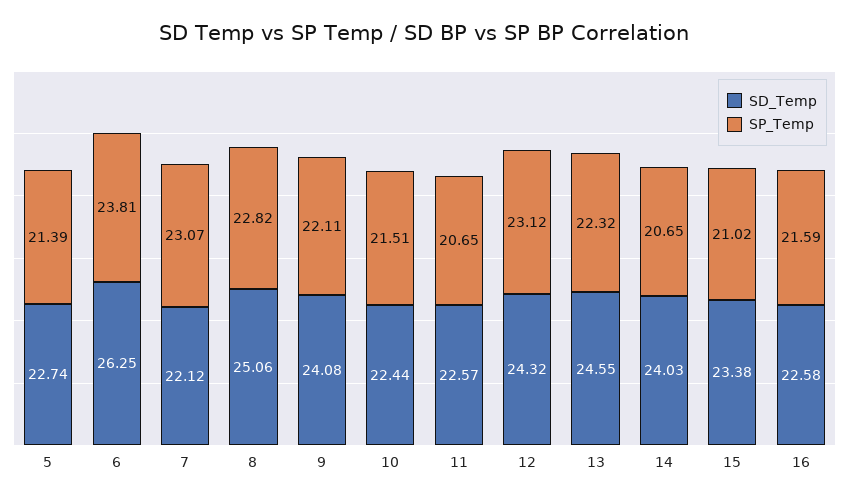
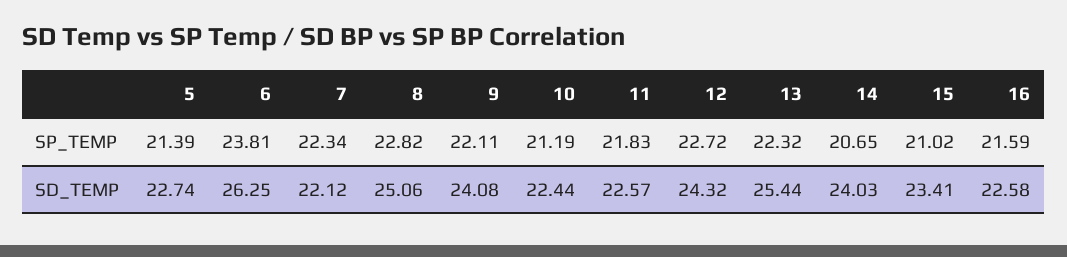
  {
    "SD_Temp": {
      "5": 22.74,
      "6": 26.25,
      "7": 22.12,
      "8": 25.06,
      "9": 24.08,
      "10": 22.44,
      "11": 22.57,
      "12": 24.32,
-     "13": 24.55,
+     "13": 25.44,
      "14": 24.03,
-     "15": 23.38,
+     "15": 23.41,
      "16": 22.58
    },
    "SP_Temp": {
      "5": 21.39,
      "6": 23.81,
-     "7": 23.07,
+     "7": 22.34,
      "8": 22.82,
      "9": 22.11,
-     "10": 21.51,
+     "10": 21.19,
-     "11": 20.65,
+     "11": 21.83,
-     "12": 23.12,
+     "12": 22.72,
      "13": 22.32,
      "14": 20.65,
      "15": 21.02,
      "16": 21.59
    }
  }

